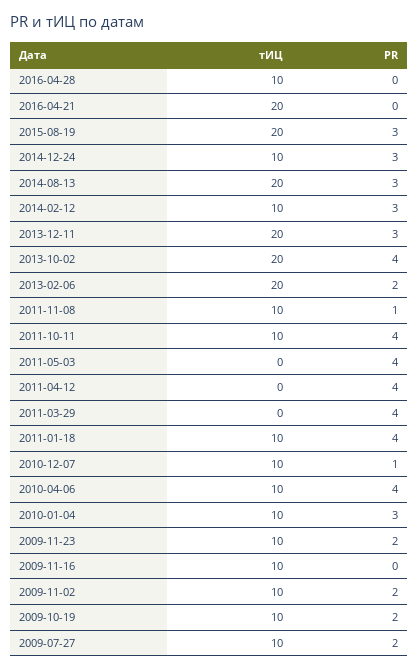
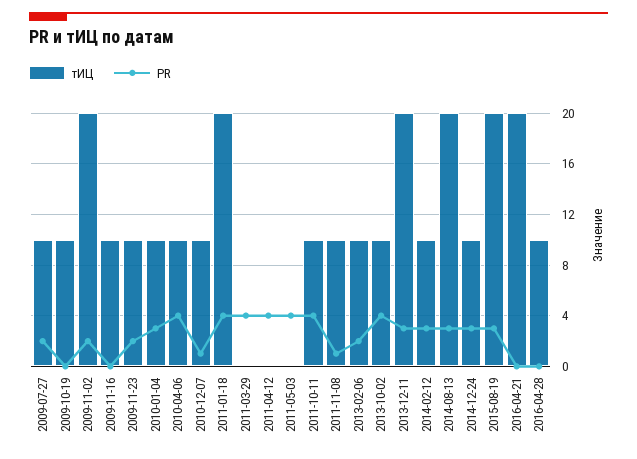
  {
    "тИЦ": {
      "2016-04-28": 10,
      "2016-04-21": 20,
      "2015-08-19": 20,
      "2014-12-24": 10,
      "2014-08-13": 20,
      "2014-02-12": 10,
      "2013-12-11": 20,
-     "2013-10-02": 20,
+     "2013-10-02": 10,
-     "2013-02-06": 20,
+     "2013-02-06": 10,
      "2011-11-08": 10,
      "2011-10-11": 10,
      "2011-05-03": 0,
      "2011-04-12": 0,
      "2011-03-29": 0,
-     "2011-01-18": 10,
+     "2011-01-18": 20,
      "2010-12-07": 10,
      "2010-04-06": 10,
      "2010-01-04": 10,
      "2009-11-23": 10,
      "2009-11-16": 10,
-     "2009-11-02": 10,
+     "2009-11-02": 20,
      "2009-10-19": 10,
      "2009-07-27": 10
    },
    "PR": {
      "2016-04-28": 0,
      "2016-04-21": 0,
      "2015-08-19": 3,
      "2014-12-24": 3,
      "2014-08-13": 3,
      "2014-02-12": 3,
      "2013-12-11": 3,
      "2013-10-02": 4,
      "2013-02-06": 2,
      "2011-11-08": 1,
      "2011-10-11": 4,
      "2011-05-03": 4,
      "2011-04-12": 4,
      "2011-03-29": 4,
      "2011-01-18": 4,
      "2010-12-07": 1,
      "2010-04-06": 4,
      "2010-01-04": 3,
      "2009-11-23": 2,
      "2009-11-16": 0,
      "2009-11-02": 2,
-     "2009-10-19": 2,
+     "2009-10-19": 0,
      "2009-07-27": 2
    }
  }

